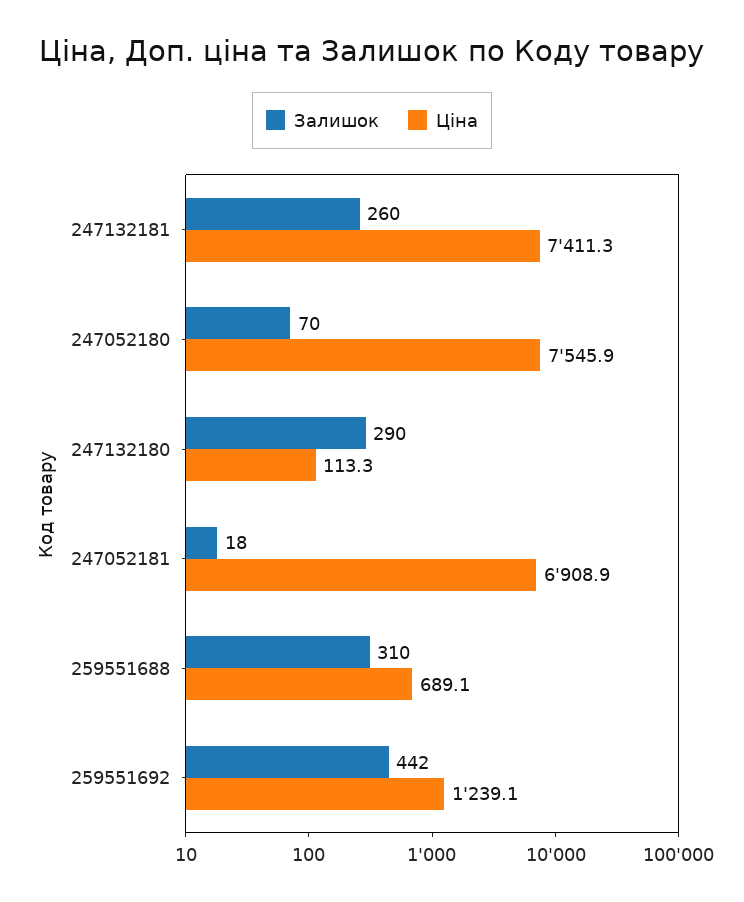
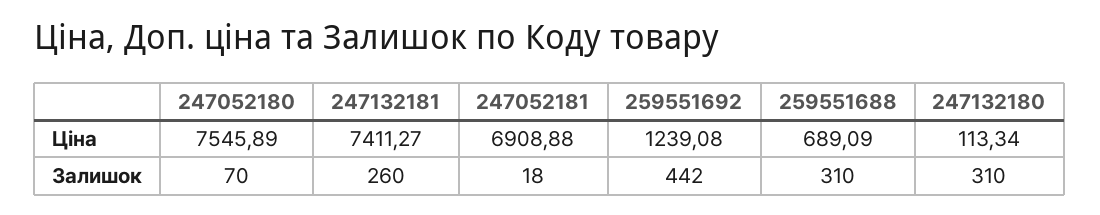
  {
    "Залишок": {
      "247132181": 260,
      "247052180": 70,
-     "247132180": 290,
+     "247132180": 310,
      "247052181": 18,
      "259551688": 310,
      "259551692": 442
    },
    "Ціна": {
      "247132181": 7411.27,
      "247052180": 7545.89,
      "247132180": 113.34,
      "247052181": 6908.88,
      "259551688": 689.09,
      "259551692": 1239.08
    }
  }

